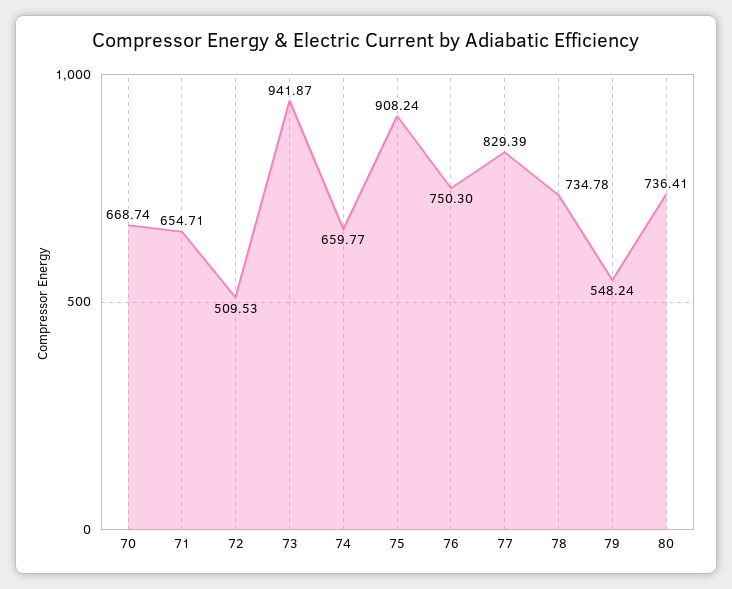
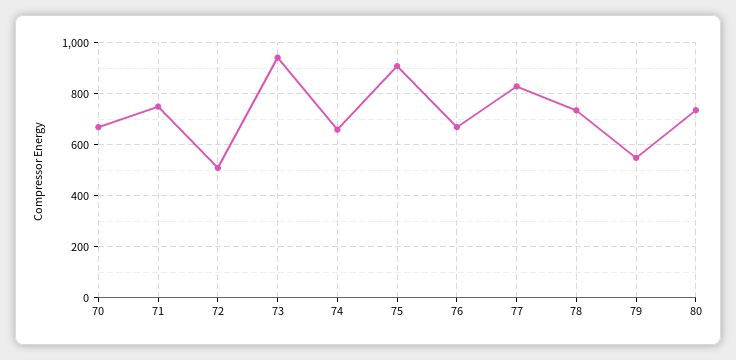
  {
    "70": 668.74,
-   "71": 654.71,
+   "71": 750,
    "72": 509.53,
    "73": 941.87,
    "74": 659.77,
    "75": 908.24,
-   "76": 750.3,
+   "76": 675,
    "77": 829.39,
    "78": 734.78,
    "79": 548.24,
    "80": 736.41
  }

